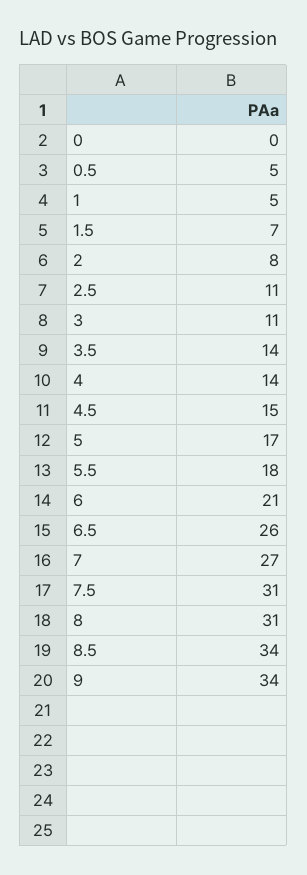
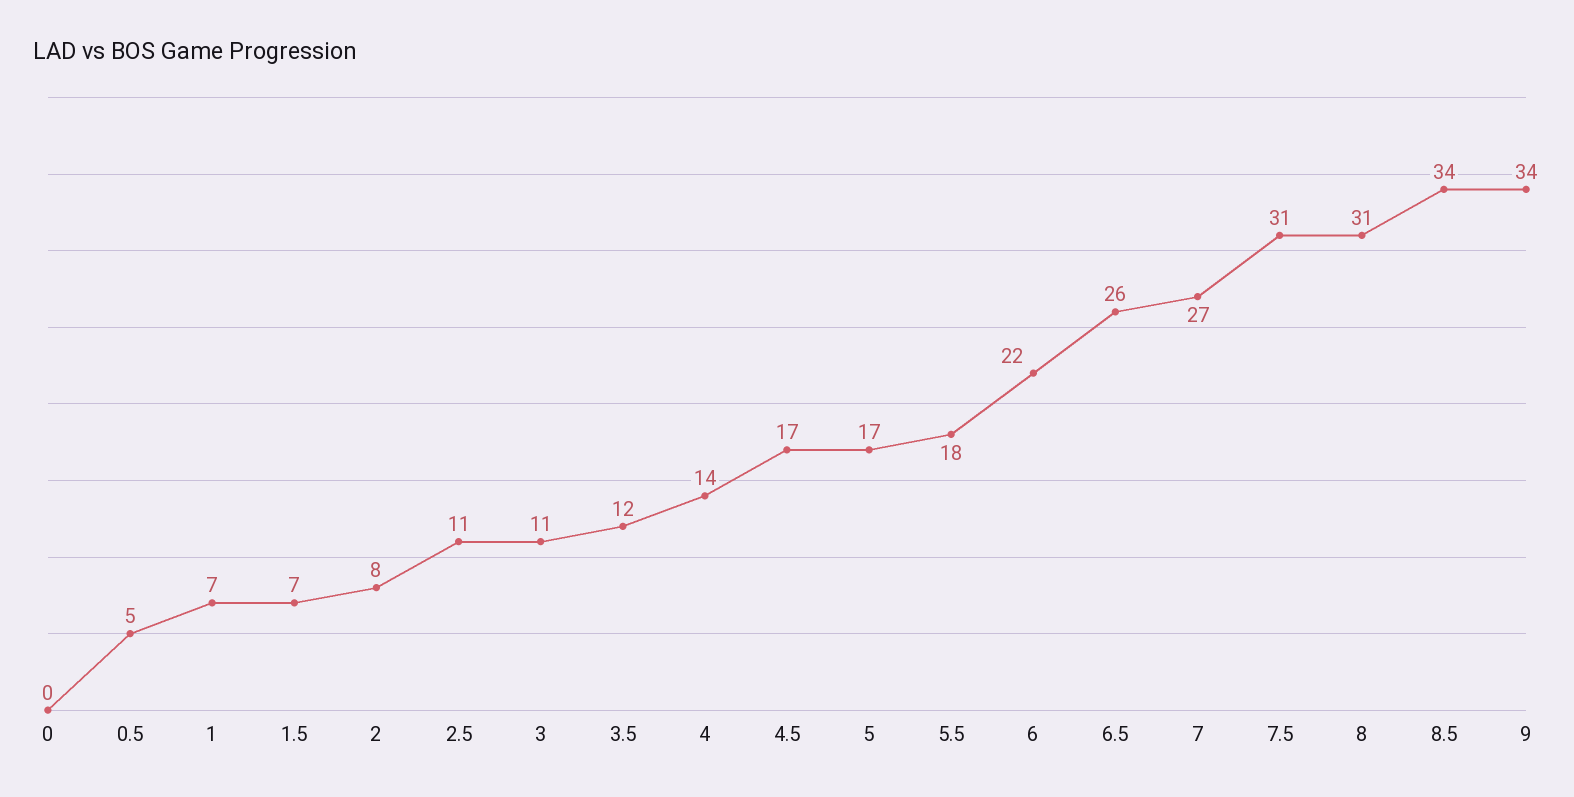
  {
    "0": 0,
    "0.5": 5,
-   "1": 5,
+   "1": 7,
    "1.5": 7,
    "2": 8,
    "2.5": 11,
    "3": 11,
-   "3.5": 14,
+   "3.5": 12,
    "4": 14,
-   "4.5": 15,
+   "4.5": 17,
    "5": 17,
    "5.5": 18,
-   "6": 21,
+   "6": 22,
    "6.5": 26,
    "7": 27,
    "7.5": 31,
    "8": 31,
    "8.5": 34,
    "9": 34
  }

